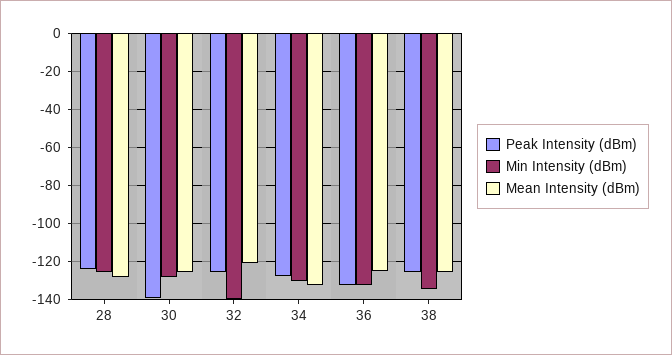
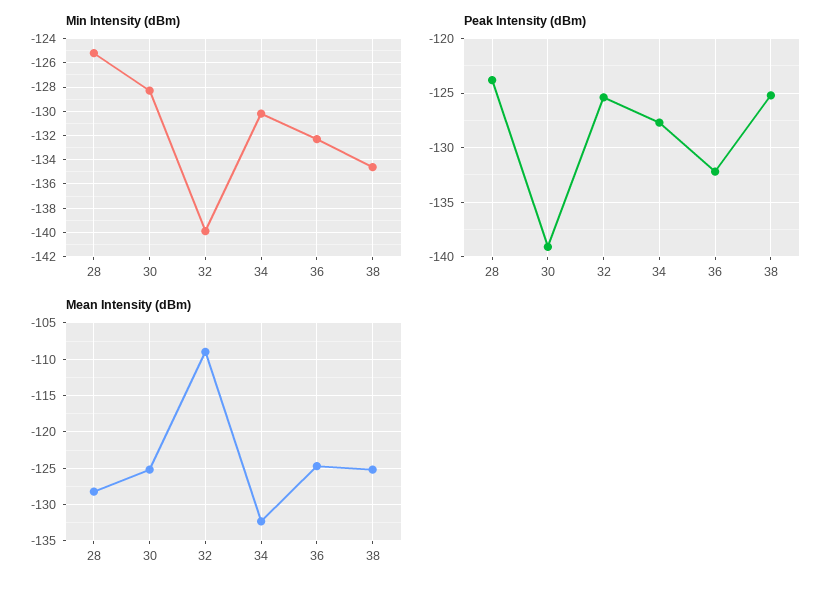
  {
    "Peak Intensity (dBm)": {
      "28": -124,
      "30": -139,
      "32": -125,
      "34": -128,
      "36": -132,
      "38": -125
    },
    "Min Intensity (dBm)": {
      "28": -125,
      "30": -128.5,
      "32": -140,
      "34": -130,
      "36": -132.5,
      "38": -134.5
    },
    "Mean Intensity (dBm)": {
      "28": -128,
      "30": -125,
-     "32": -120,
+     "32": -109,
      "34": -132,
      "36": -125,
      "38": -125
    }
  }

